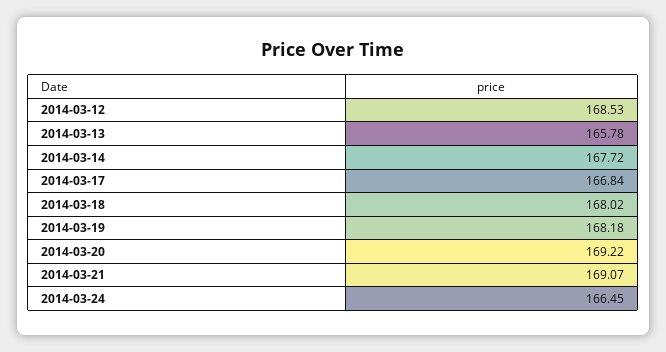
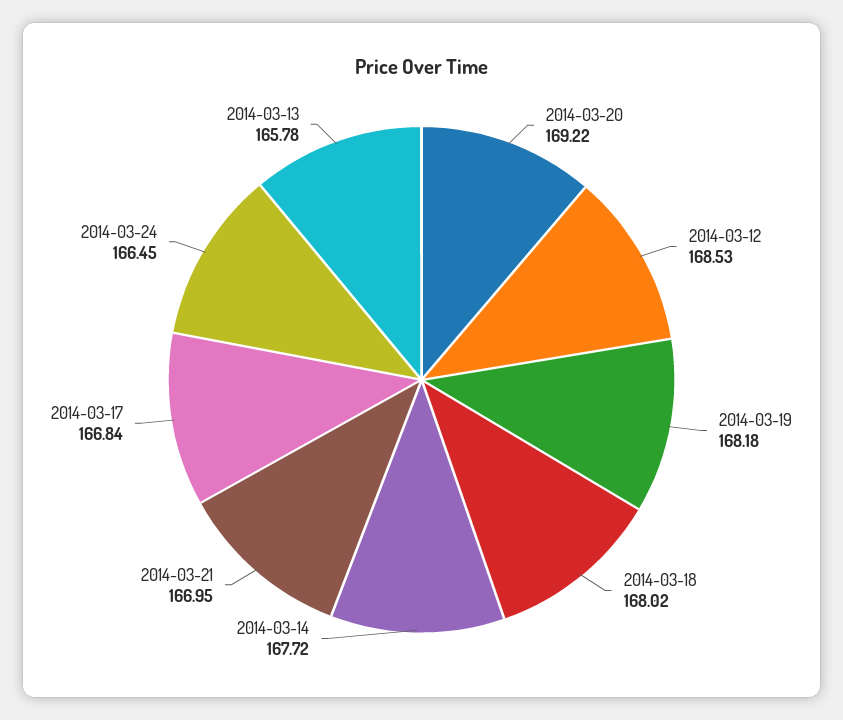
  {
    "2014-03-12": 168.53,
    "2014-03-13": 165.78,
    "2014-03-14": 167.72,
    "2014-03-17": 166.84,
    "2014-03-18": 168.02,
    "2014-03-19": 168.18,
    "2014-03-20": 169.22,
-   "2014-03-21": 169.07,
+   "2014-03-21": 166.95,
    "2014-03-24": 166.45
  }

